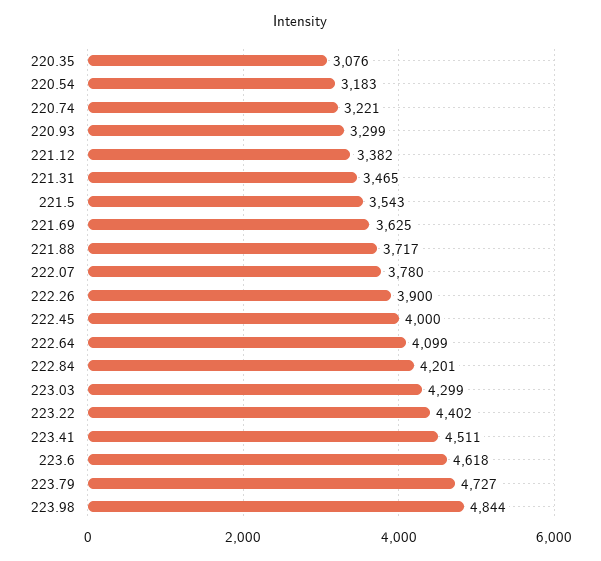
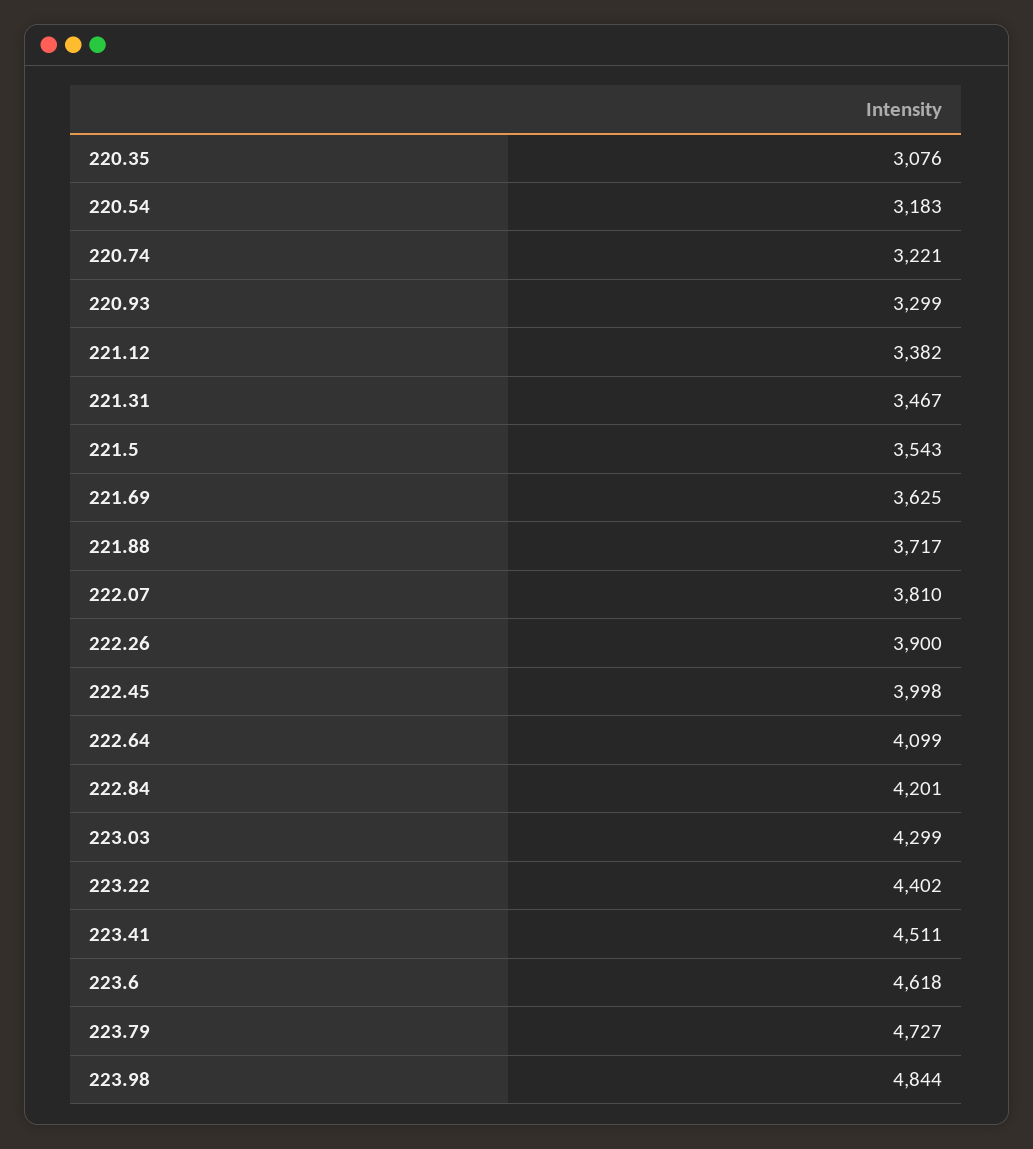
  {
    "220.35": 3076,
    "220.54": 3183,
    "220.74": 3221,
    "220.93": 3299,
    "221.12": 3382,
-   "221.31": 3465,
+   "221.31": 3467,
    "221.5": 3543,
    "221.69": 3625,
    "221.88": 3717,
-   "222.07": 3780,
+   "222.07": 3810,
    "222.26": 3900,
-   "222.45": 4000,
+   "222.45": 3998,
    "222.64": 4099,
    "222.84": 4201,
    "223.03": 4299,
    "223.22": 4402,
    "223.41": 4511,
    "223.6": 4618,
    "223.79": 4727,
    "223.98": 4844
  }

